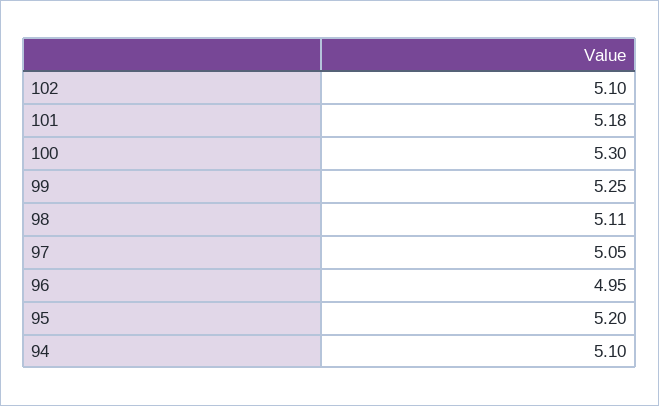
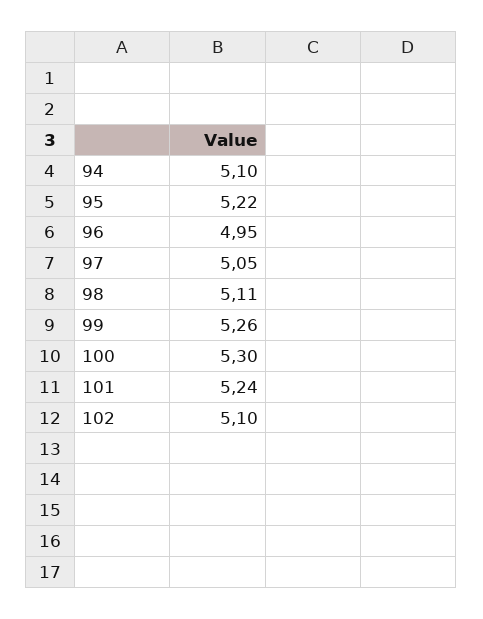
  {
    "102": 5.1,
-   "101": 5.18,
+   "101": 5.24,
    "100": 5.3,
-   "99": 5.25,
+   "99": 5.26,
    "98": 5.11,
    "97": 5.05,
    "96": 4.95,
-   "95": 5.2,
+   "95": 5.22,
    "94": 5.1
  }

